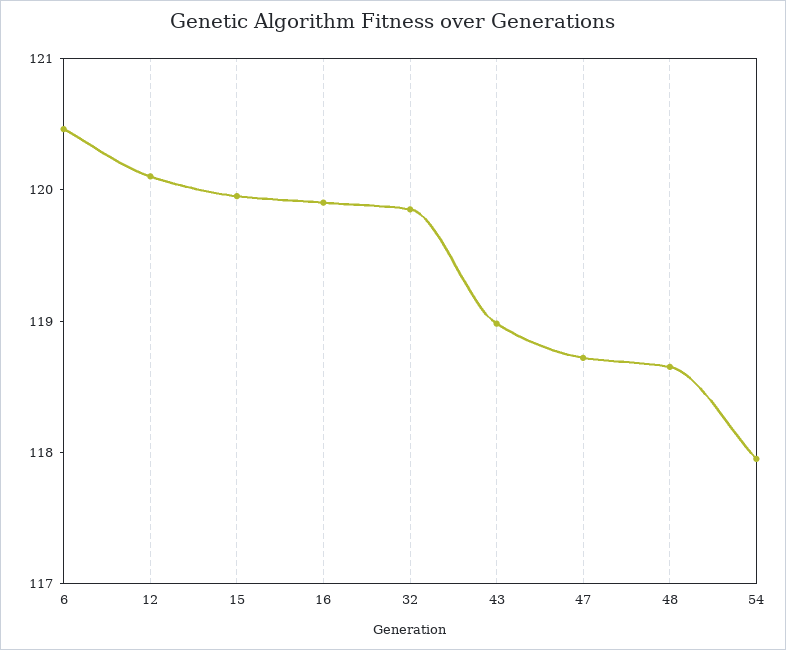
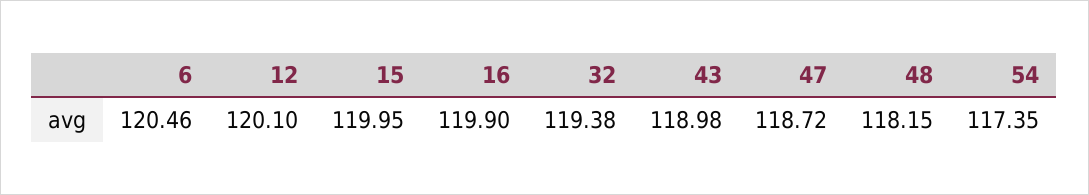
  {
    "6": 120.46,
    "12": 120.1,
    "15": 119.95,
    "16": 119.9,
-   "32": 119.8,
+   "32": 119.38,
    "43": 118.98,
    "47": 118.72,
-   "48": 118.6,
+   "48": 118.15,
-   "54": 118
+   "54": 117.35
  }

